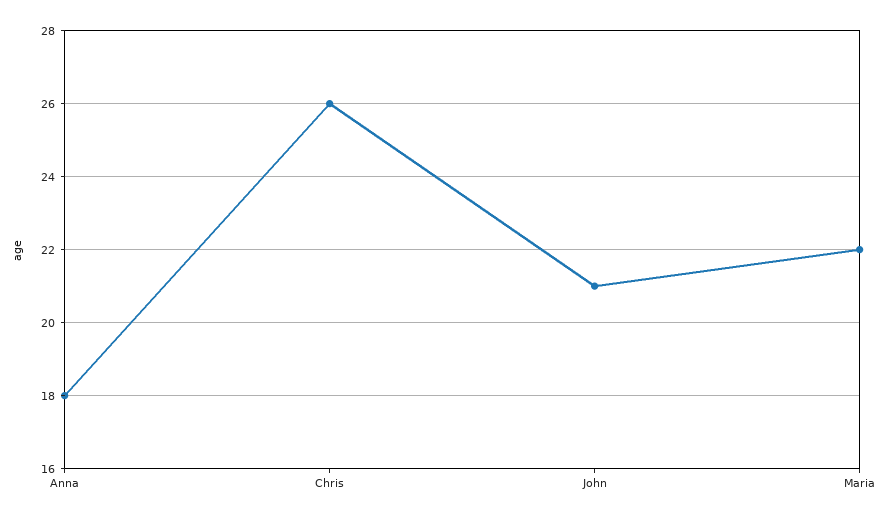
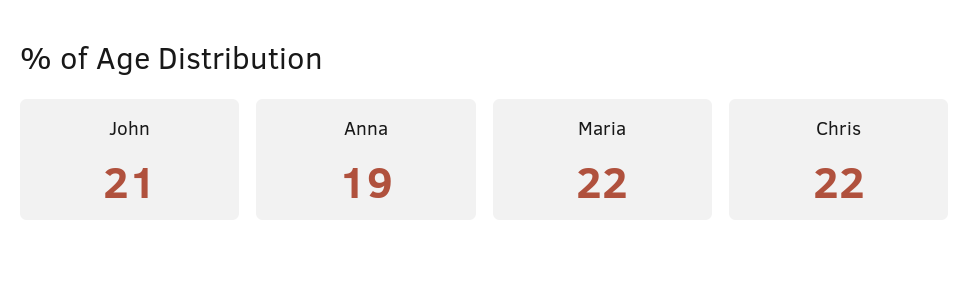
  {
-   "Anna": 18,
+   "Anna": 19,
-   "Chris": 26,
+   "Chris": 22,
    "John": 21,
    "Maria": 22
  }

